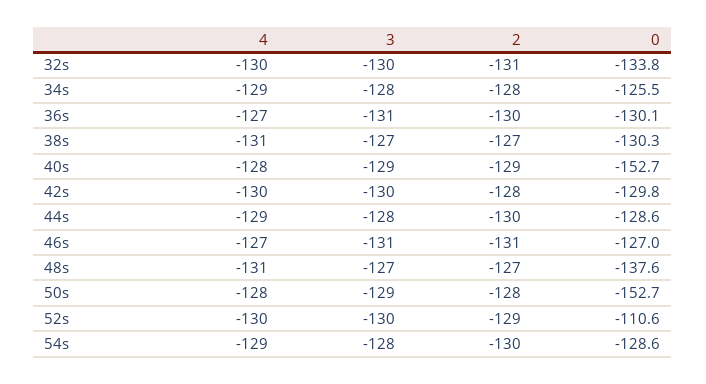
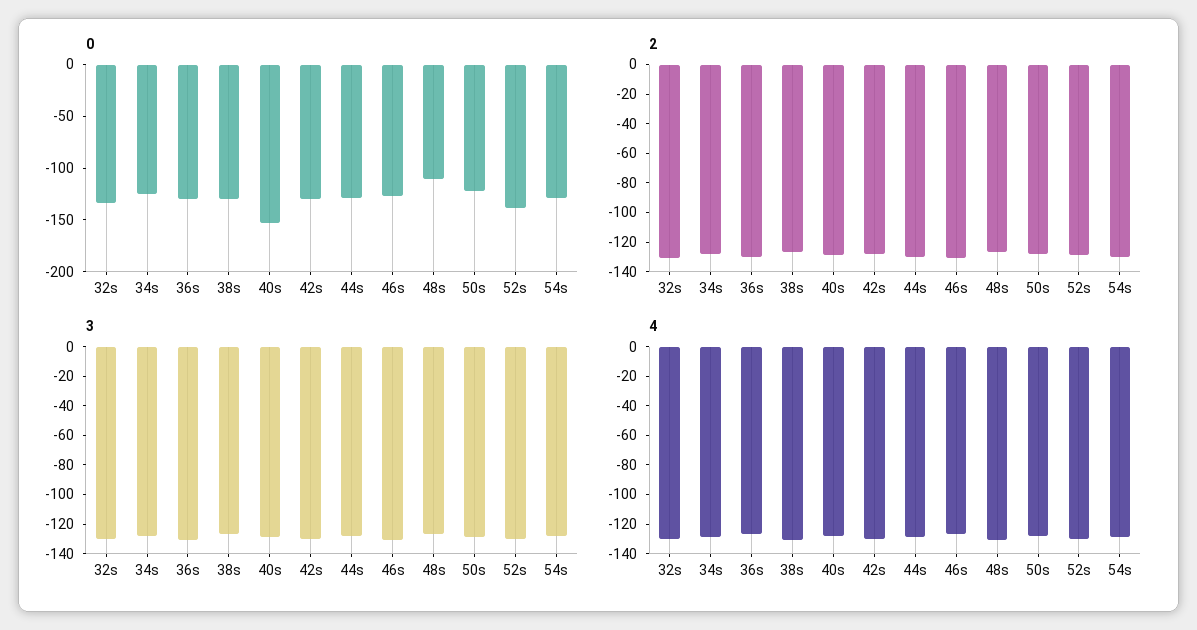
  {
    "4": {
      "32s": -130,
      "34s": -129,
      "36s": -127,
      "38s": -131,
      "40s": -128,
      "42s": -130,
      "44s": -129,
      "46s": -127,
      "48s": -131,
      "50s": -128,
      "52s": -130,
      "54s": -129
    },
    "3": {
      "32s": -130,
      "34s": -128,
      "36s": -131,
      "38s": -127,
      "40s": -129,
      "42s": -130,
      "44s": -128,
      "46s": -131,
      "48s": -127,
      "50s": -129,
      "52s": -130,
      "54s": -128
    },
    "2": {
      "32s": -131,
      "34s": -128,
      "36s": -130,
      "38s": -127,
      "40s": -129,
      "42s": -128,
      "44s": -130,
      "46s": -131,
      "48s": -127,
      "50s": -128,
      "52s": -129,
      "54s": -130
    },
    "0": {
      "32s": -133.8,
      "34s": -125.5,
      "36s": -130.1,
      "38s": -130.3,
      "40s": -152.7,
      "42s": -129.8,
      "44s": -128.6,
      "46s": -127,
-     "48s": -137.6,
+     "48s": -110,
-     "50s": -152.7,
+     "50s": -120,
-     "52s": -110.6,
+     "52s": -140,
      "54s": -128.6
    }
  }

